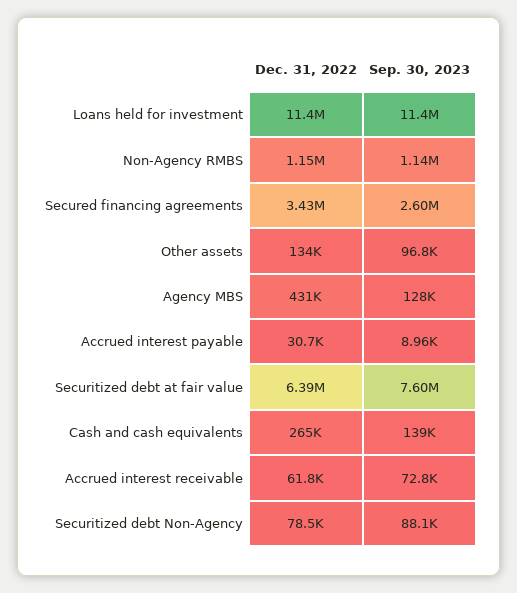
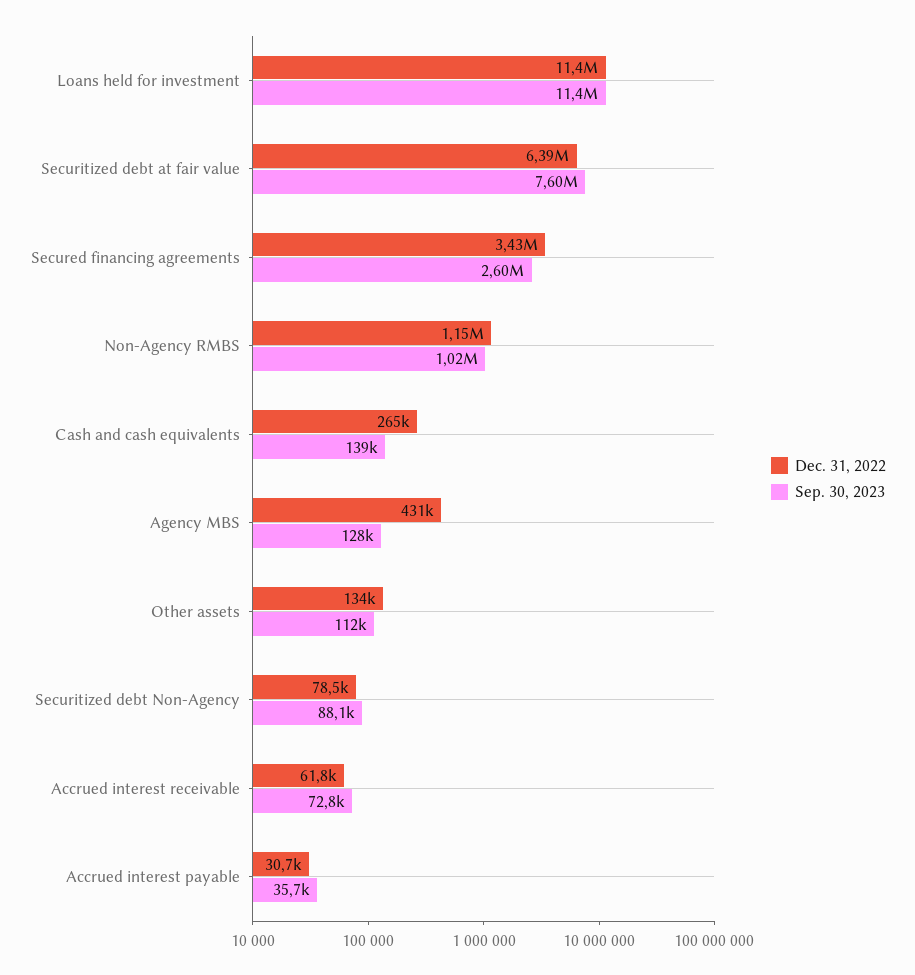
  {
    "Dec. 31, 2022": {
      "Loans held for investment": 11400000,
      "Non-Agency RMBS": 1150000,
      "Secured financing agreements": 3430000,
      "Other assets": 134000,
      "Agency MBS": 431000,
      "Accrued interest payable": 30700,
      "Securitized debt at fair value": 6390000,
      "Cash and cash equivalents": 265000,
      "Accrued interest receivable": 61800,
      "Securitized debt Non-Agency": 78500
    },
    "Sep. 30, 2023": {
      "Loans held for investment": 11400000,
-     "Non-Agency RMBS": 1140000,
+     "Non-Agency RMBS": 1020000,
      "Secured financing agreements": 2600000,
-     "Other assets": 96800,
+     "Other assets": 112000,
      "Agency MBS": 128000,
-     "Accrued interest payable": 8960,
+     "Accrued interest payable": 35700,
      "Securitized debt at fair value": 7600000,
      "Cash and cash equivalents": 139000,
      "Accrued interest receivable": 72800,
      "Securitized debt Non-Agency": 88100
    }
  }

